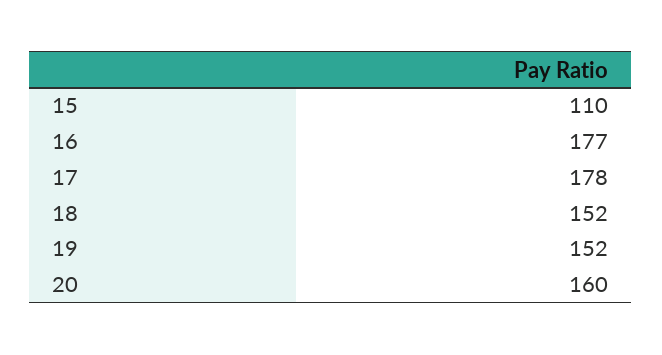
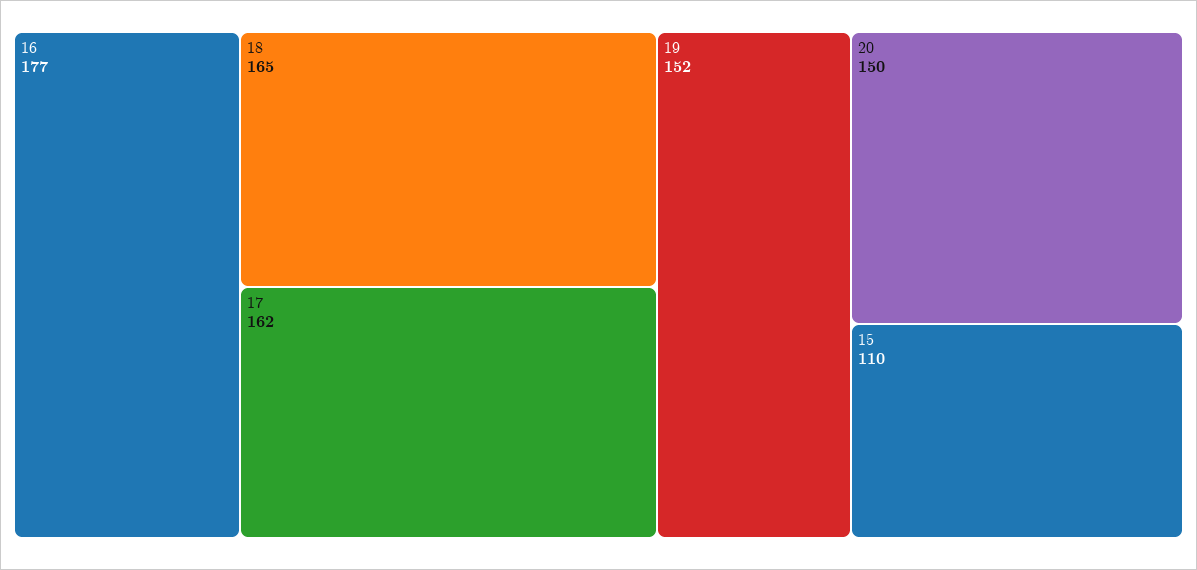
  {
    "15": 110,
    "16": 177,
-   "17": 178,
+   "17": 162,
-   "18": 152,
+   "18": 165,
    "19": 152,
-   "20": 160
+   "20": 150
  }

